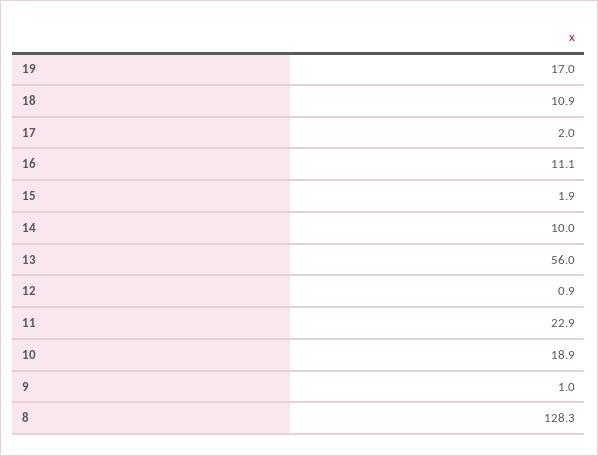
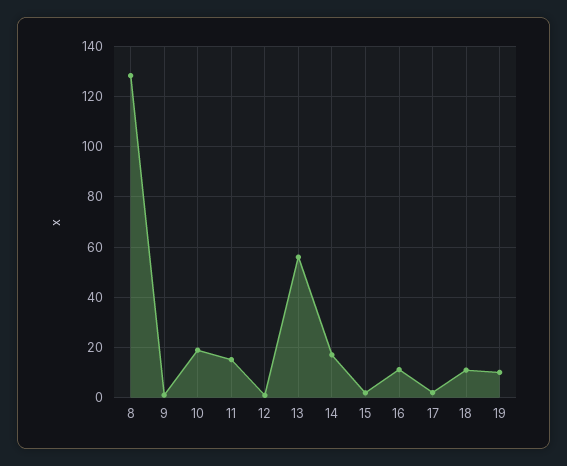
  {
-   "19": 17,
+   "19": 10,
    "18": 10.9,
    "17": 2,
    "16": 11.1,
    "15": 1.9,
-   "14": 10,
+   "14": 17.5,
    "13": 56,
    "12": 0.9,
-   "11": 22.9,
+   "11": 15,
    "10": 18.9,
    "9": 1,
    "8": 128.3
  }

